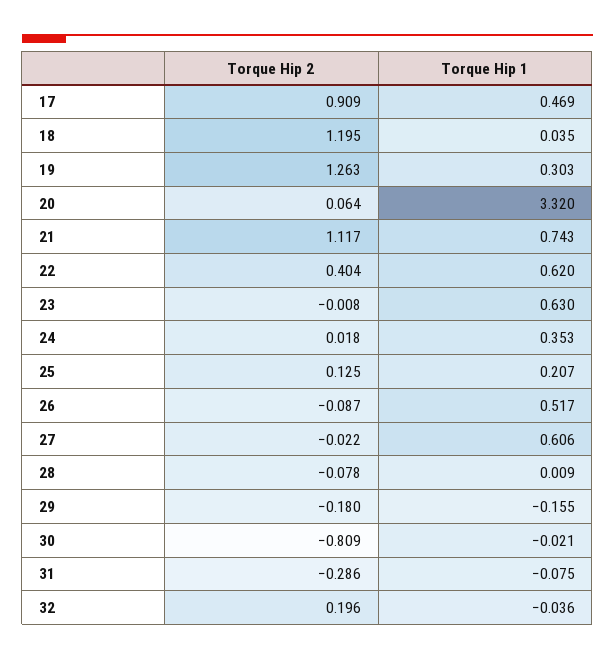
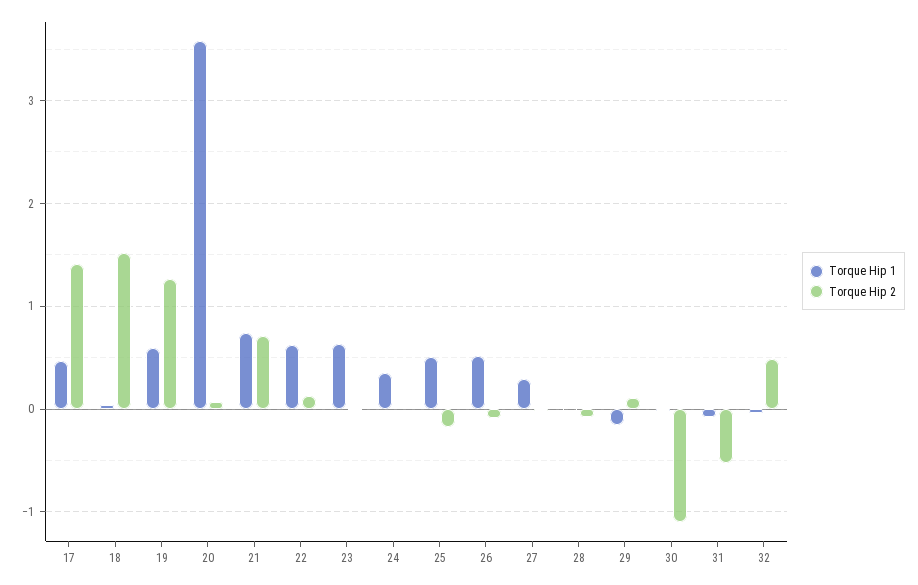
  {
    "Torque Hip 2": {
-     "17": 0.909,
+     "17": 1.4,
-     "18": 1.195,
+     "18": 1.5,
      "19": 1.263,
      "20": 0.064,
-     "21": 1.117,
+     "21": 0.7,
-     "22": 0.404,
+     "22": 0.1,
      "23": -0.008,
      "24": 0.018,
-     "25": 0.125,
+     "25": -0.2,
      "26": -0.087,
      "27": -0.022,
      "28": -0.078,
-     "29": -0.18,
+     "29": 0.1,
-     "30": -0.809,
+     "30": -1.1,
-     "31": -0.286,
+     "31": -0.5,
-     "32": 0.196
+     "32": 0.5
    },
    "Torque Hip 1": {
      "17": 0.469,
      "18": 0.035,
-     "19": 0.303,
+     "19": 0.6,
-     "20": 3.32,
+     "20": 3.6,
      "21": 0.743,
      "22": 0.62,
      "23": 0.63,
      "24": 0.353,
-     "25": 0.207,
+     "25": 0.5,
      "26": 0.517,
-     "27": 0.606,
+     "27": 0.3,
      "28": 0.009,
      "29": -0.155,
      "30": -0.021,
      "31": -0.075,
      "32": -0.036
    }
  }

